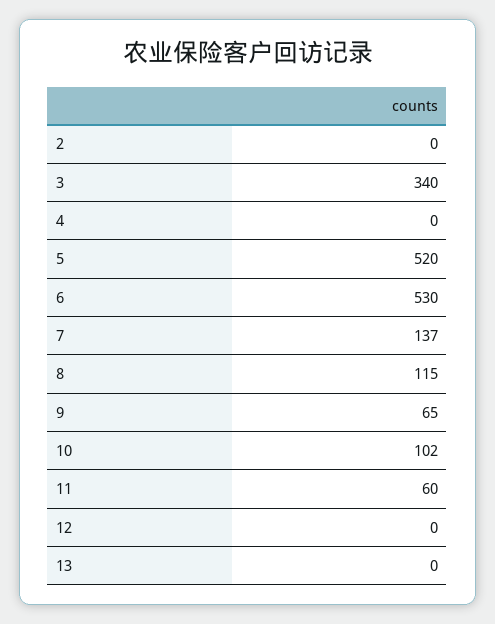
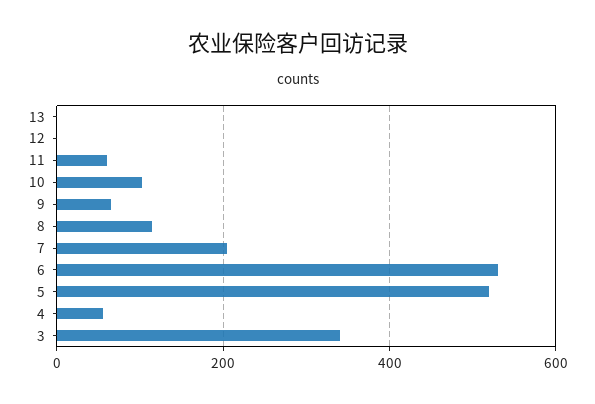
  {
-   "2": 0,
    "3": 340,
-   "4": 0,
+   "4": 60,
    "5": 520,
    "6": 530,
-   "7": 137,
+   "7": 200,
    "8": 115,
    "9": 65,
    "10": 102,
    "11": 60,
    "12": 0,
    "13": 0
  }

